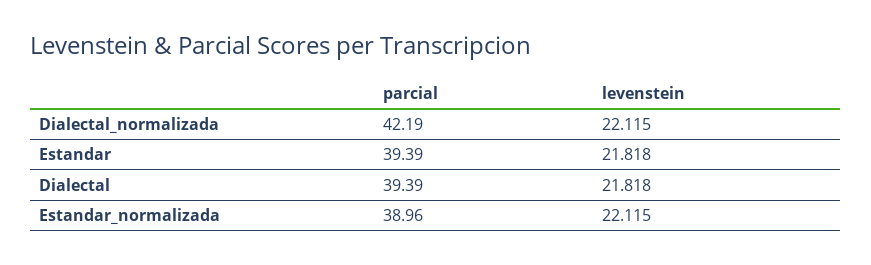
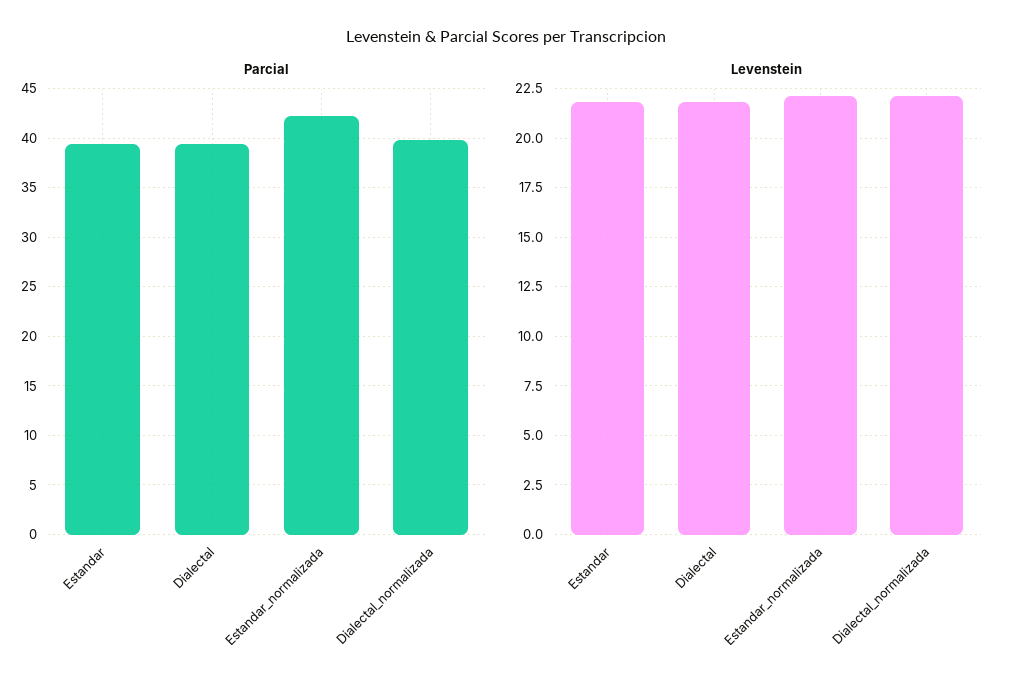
  {
    "parcial": {
-     "Dialectal_normalizada": 42.19,
+     "Dialectal_normalizada": 40,
      "Estandar": 39.39,
      "Dialectal": 39.39,
-     "Estandar_normalizada": 38.96
+     "Estandar_normalizada": 42
    },
    "levenstein": {
      "Dialectal_normalizada": 22.115,
      "Estandar": 21.818,
      "Dialectal": 21.818,
      "Estandar_normalizada": 22.115
    }
  }

